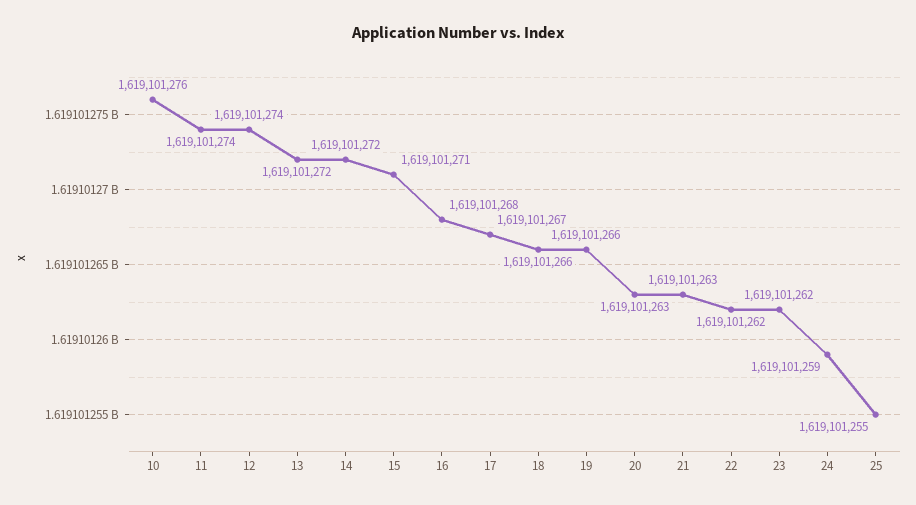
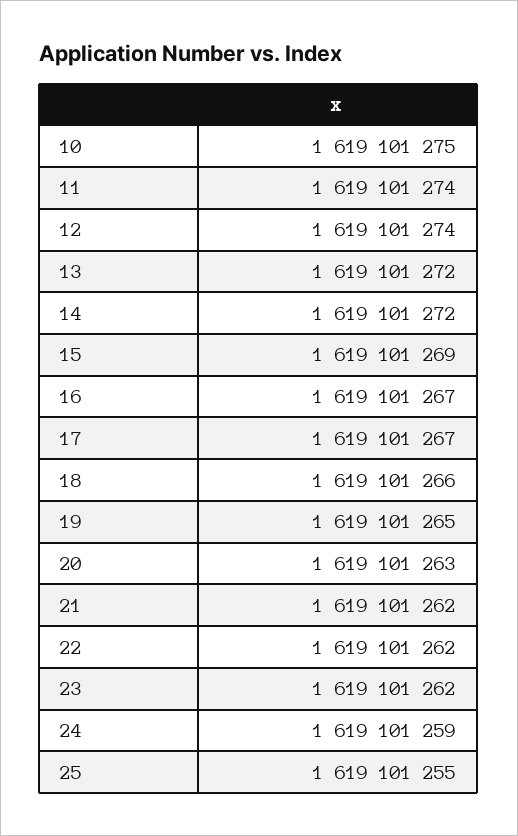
  {
-   "10": 1619101276,
+   "10": 1619101275,
    "11": 1619101274,
    "12": 1619101274,
    "13": 1619101272,
    "14": 1619101272,
-   "15": 1619101271,
+   "15": 1619101269,
-   "16": 1619101268,
+   "16": 1619101267,
    "17": 1619101267,
    "18": 1619101266,
-   "19": 1619101266,
+   "19": 1619101265,
    "20": 1619101263,
-   "21": 1619101263,
+   "21": 1619101262,
    "22": 1619101262,
    "23": 1619101262,
    "24": 1619101259,
    "25": 1619101255
  }

